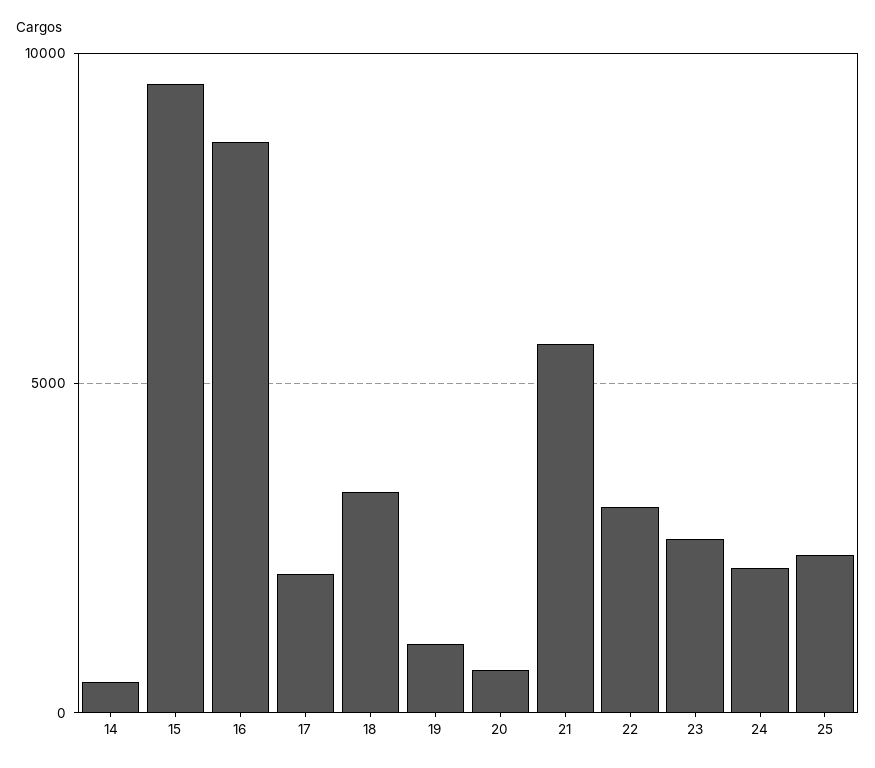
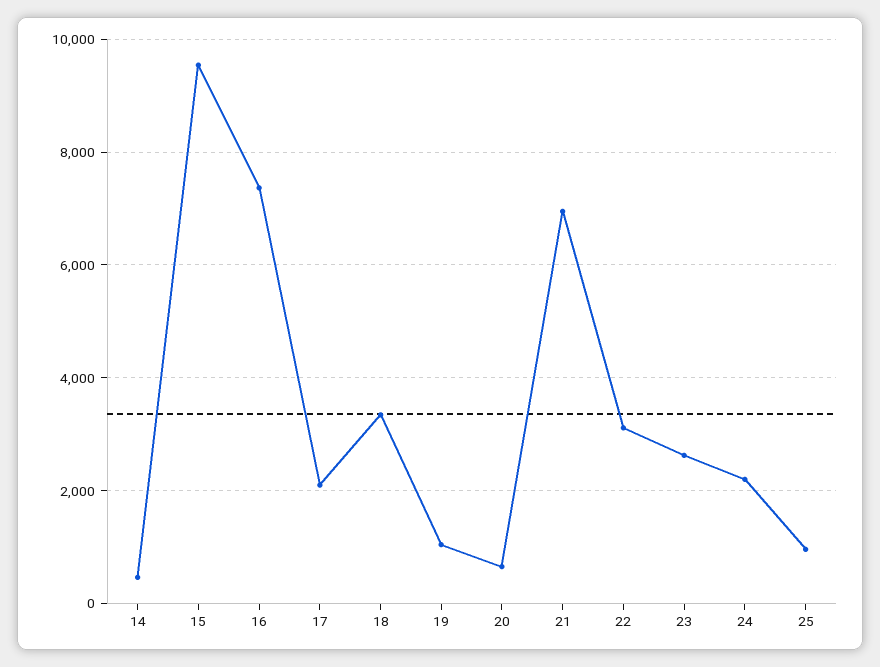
  {
    "14": 400,
    "15": 9600,
-   "16": 8500,
+   "16": 7400,
    "17": 2200,
    "18": 3400,
    "19": 1000,
    "20": 600,
-   "21": 5500,
+   "21": 7000,
    "22": 3200,
    "23": 2600,
    "24": 2200,
-   "25": 2500
+   "25": 1000
  }

